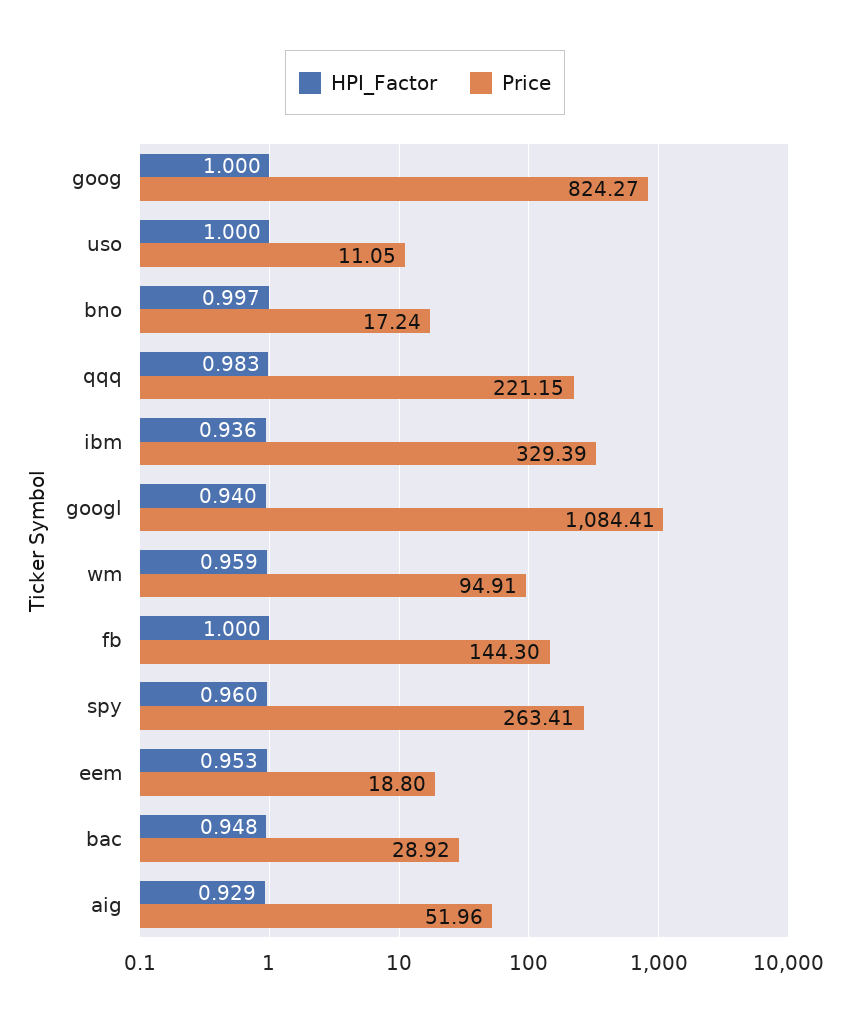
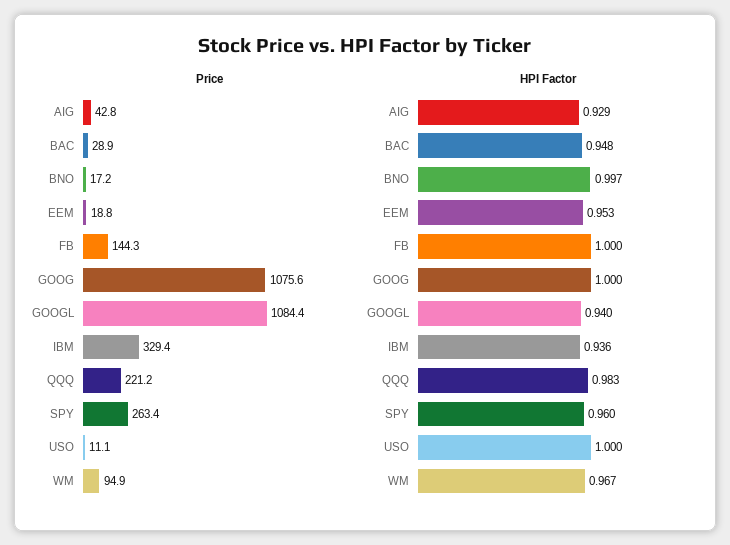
  {
    "HPI_Factor": {
      "goog": 1,
      "uso": 1,
      "bno": 0.997,
      "qqq": 0.983,
      "ibm": 0.936,
      "googl": 0.94,
-     "wm": 0.959,
+     "wm": 0.967,
      "fb": 1,
      "spy": 0.96,
      "eem": 0.953,
      "bac": 0.948,
      "aig": 0.929
    },
    "Price": {
-     "goog": 824.27,
+     "goog": 1075.6,
      "uso": 11.05,
      "bno": 17.24,
      "qqq": 221.15,
      "ibm": 329.39,
      "googl": 1084.41,
      "wm": 94.91,
      "fb": 144.3,
      "spy": 263.41,
      "eem": 18.8,
      "bac": 28.92,
-     "aig": 51.96
+     "aig": 42.8
    }
  }

